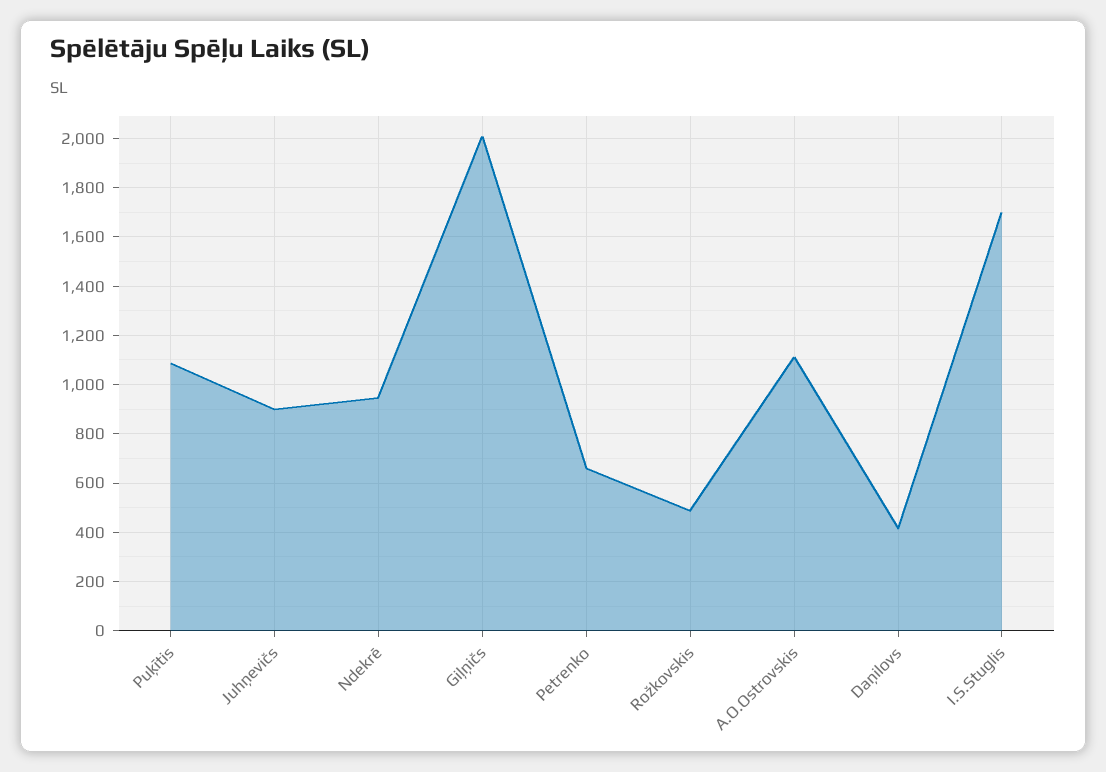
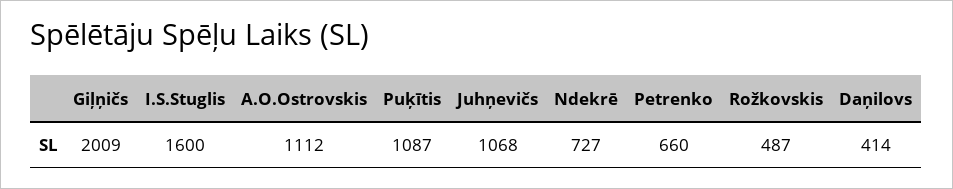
  {
    "Puķītis": 1087,
-   "Juhņevičs": 900,
+   "Juhņevičs": 1068,
-   "Ndekrē": 950,
+   "Ndekrē": 727,
    "Giļņičs": 2009,
    "Petrenko": 660,
    "Rožkovskis": 487,
    "A.O.Ostrovskis": 1112,
    "Daņilovs": 414,
-   "I.S.Stuglis": 1700
+   "I.S.Stuglis": 1600
  }

